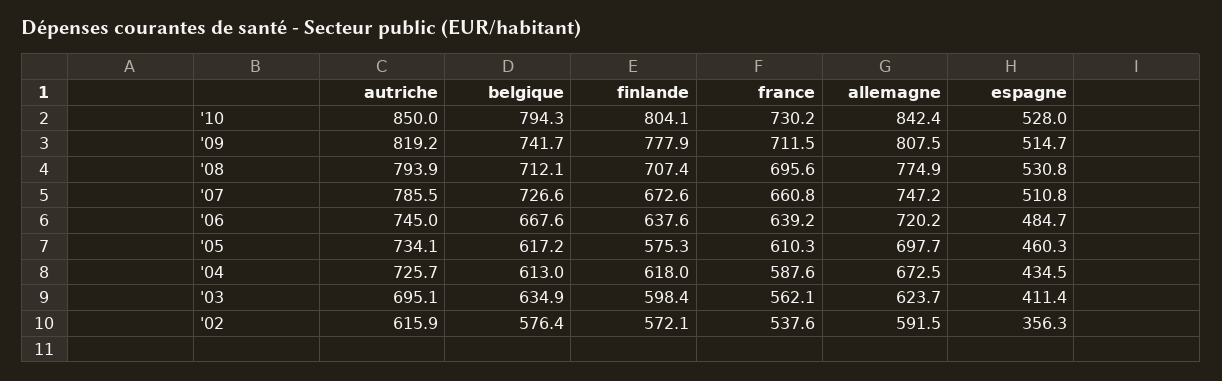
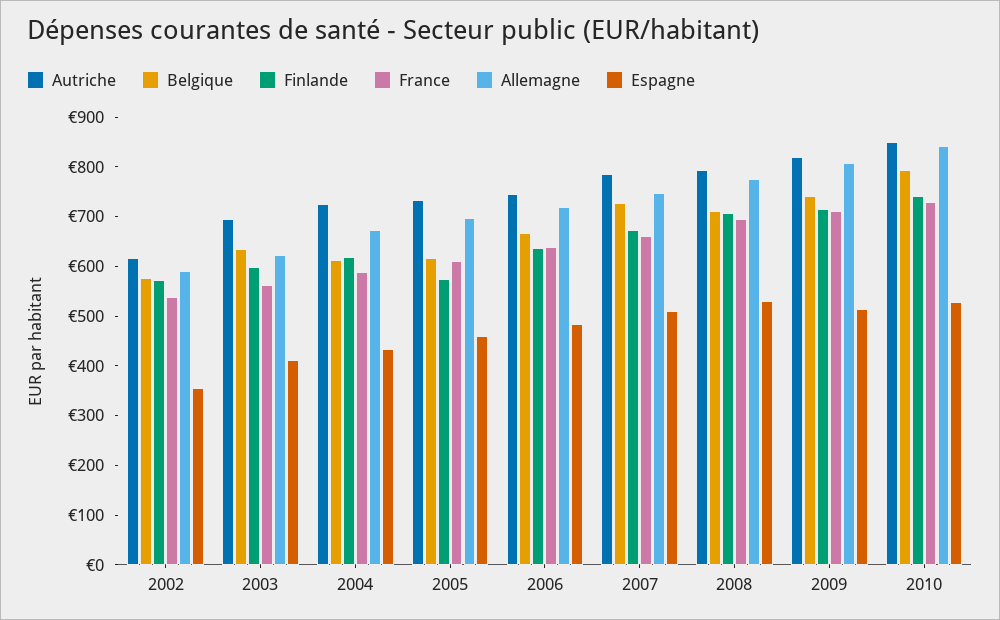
  {
    "autriche": {
      "'10": 850,
      "'09": 819.2,
      "'08": 793.9,
      "'07": 785.5,
      "'06": 745,
      "'05": 734.1,
      "'04": 725.7,
      "'03": 695.1,
      "'02": 615.9
    },
    "belgique": {
      "'10": 794.3,
      "'09": 741.7,
      "'08": 712.1,
      "'07": 726.6,
      "'06": 667.6,
      "'05": 617.2,
      "'04": 613,
      "'03": 634.9,
      "'02": 576.4
    },
    "finlande": {
-     "'10": 804.1,
+     "'10": 740,
-     "'09": 777.9,
+     "'09": 720,
      "'08": 707.4,
      "'07": 672.6,
      "'06": 637.6,
      "'05": 575.3,
      "'04": 618,
      "'03": 598.4,
      "'02": 572.1
    },
    "france": {
      "'10": 730.2,
      "'09": 711.5,
      "'08": 695.6,
      "'07": 660.8,
      "'06": 639.2,
      "'05": 610.3,
      "'04": 587.6,
      "'03": 562.1,
      "'02": 537.6
    },
    "allemagne": {
      "'10": 842.4,
      "'09": 807.5,
      "'08": 774.9,
      "'07": 747.2,
      "'06": 720.2,
      "'05": 697.7,
      "'04": 672.5,
      "'03": 623.7,
      "'02": 591.5
    },
    "espagne": {
      "'10": 528,
      "'09": 514.7,
      "'08": 530.8,
      "'07": 510.8,
      "'06": 484.7,
      "'05": 460.3,
      "'04": 434.5,
      "'03": 411.4,
      "'02": 356.3
    }
  }

